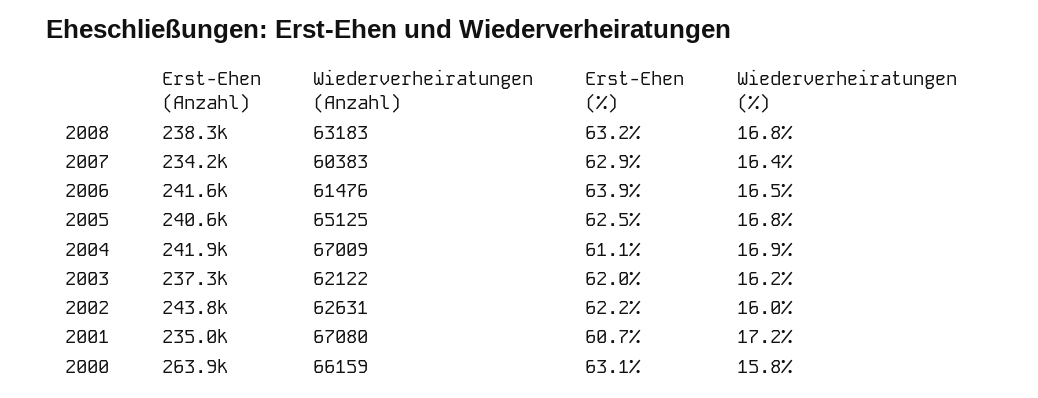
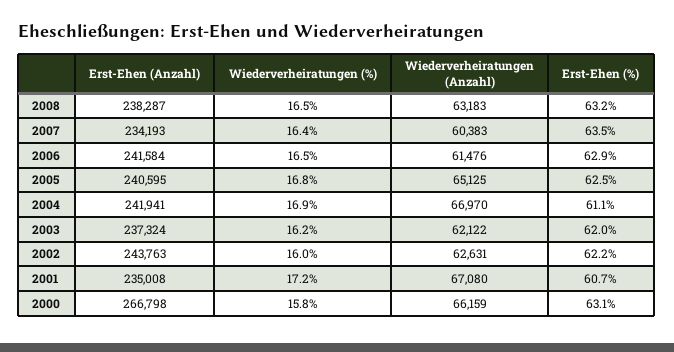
  {
    "Erst-Ehen (Anzahl)": {
      "2008": 238287,
      "2007": 234193,
      "2006": 241584,
      "2005": 240595,
      "2004": 241941,
      "2003": 237324,
      "2002": 243763,
      "2001": 235008,
-     "2000": 263900
+     "2000": 266798
    },
    "Wiederverheiratungen (Anzahl)": {
      "2008": 63183,
      "2007": 60383,
      "2006": 61476,
      "2005": 65125,
-     "2004": 67009,
+     "2004": 66970,
      "2003": 62122,
      "2002": 62631,
      "2001": 67080,
      "2000": 66159
    },
    "Erst-Ehen (%)": {
      "2008": 63.2,
-     "2007": 62.9,
+     "2007": 63.5,
-     "2006": 63.9,
+     "2006": 62.9,
      "2005": 62.5,
      "2004": 61.1,
      "2003": 62,
      "2002": 62.2,
      "2001": 60.7,
      "2000": 63.1
    },
    "Wiederverheiratungen (%)": {
-     "2008": 16.8,
+     "2008": 16.5,
      "2007": 16.4,
      "2006": 16.5,
      "2005": 16.8,
      "2004": 16.9,
      "2003": 16.2,
      "2002": 16,
      "2001": 17.2,
      "2000": 15.8
    }
  }

